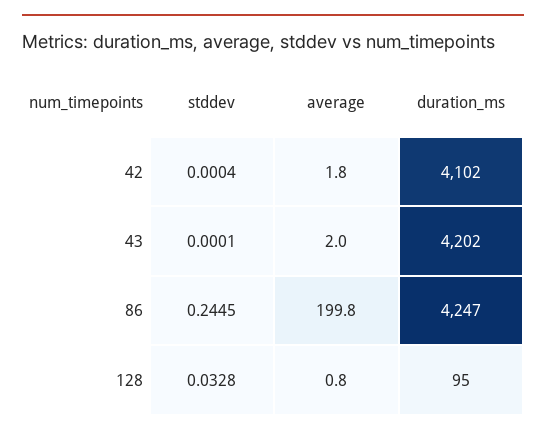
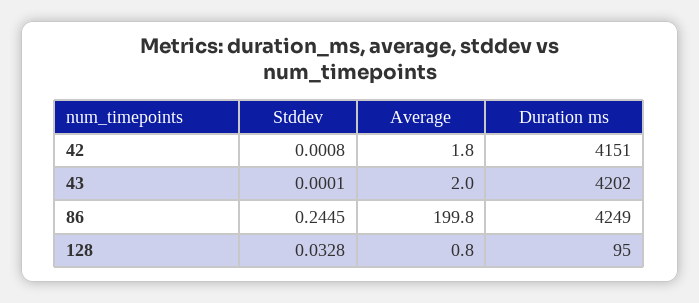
  {
    "stddev": {
-     "42": 0.0004,
+     "42": 0.0008,
      "43": 0.0001,
      "86": 0.2445,
      "128": 0.0328
    },
    "average": {
      "42": 1.8,
      "43": 2,
      "86": 199.8,
      "128": 0.8
    },
    "duration_ms": {
-     "42": 4102,
+     "42": 4151,
      "43": 4202,
-     "86": 4247,
+     "86": 4249,
      "128": 95
    }
  }

